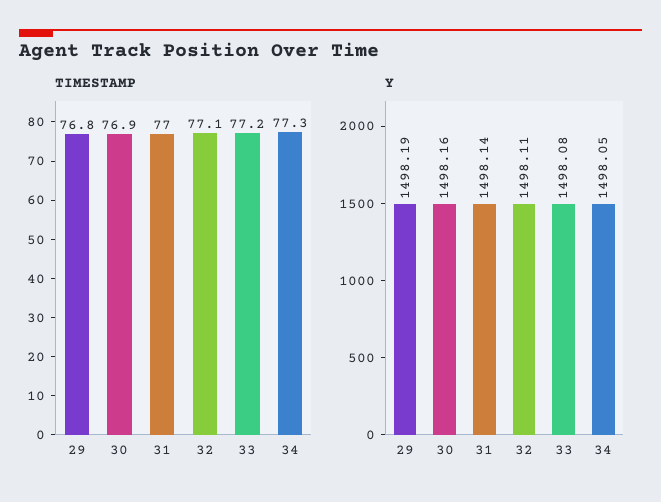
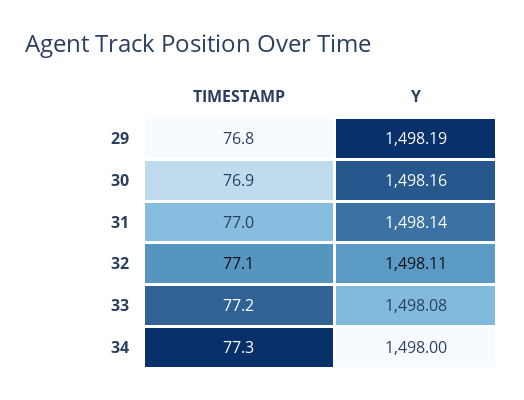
  {
    "TIMESTAMP": {
      "29": 76.8,
      "30": 76.9,
      "31": 77,
      "32": 77.1,
      "33": 77.2,
      "34": 77.3
    },
    "Y": {
      "29": 1498.19,
      "30": 1498.16,
      "31": 1498.14,
      "32": 1498.11,
      "33": 1498.08,
-     "34": 1498.05
+     "34": 1498
    }
  }

